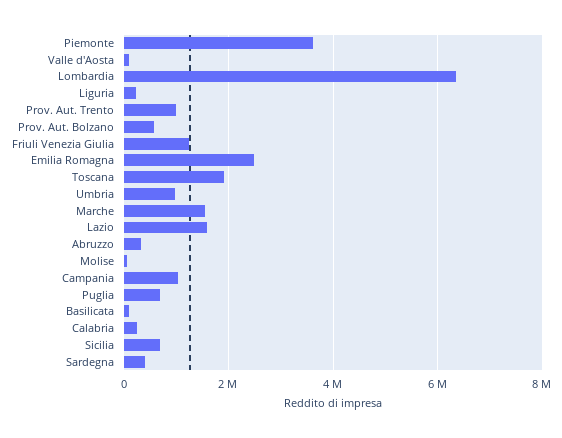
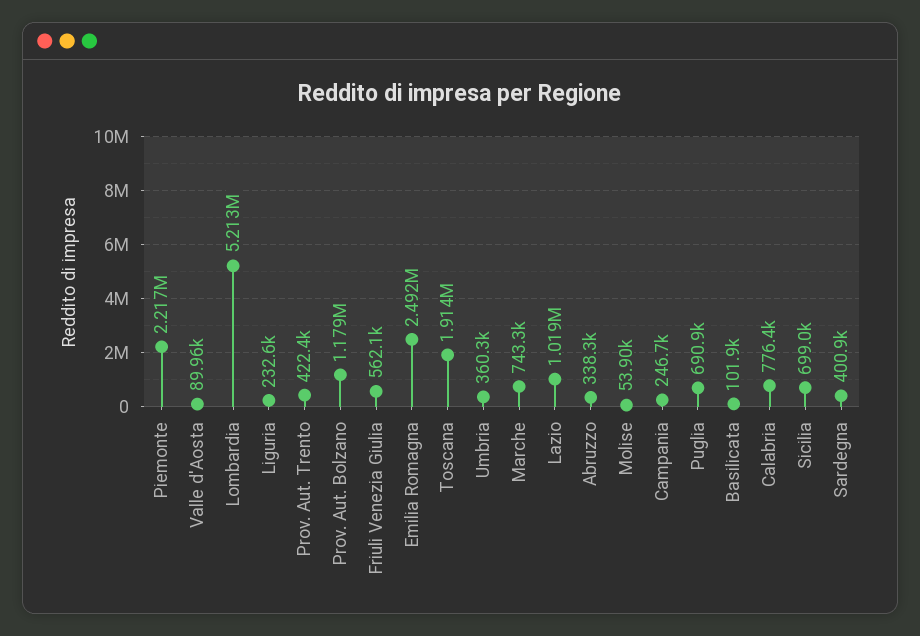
  {
-   "Piemonte": 3600000,
+   "Piemonte": 2217000,
    "Valle d'Aosta": 89960,
-   "Lombardia": 6400000,
+   "Lombardia": 5213000,
    "Liguria": 232600,
-   "Prov. Aut. Trento": 1000000,
+   "Prov. Aut. Trento": 422400,
-   "Prov. Aut. Bolzano": 600000,
+   "Prov. Aut. Bolzano": 1179000,
-   "Friuli Venezia Giulia": 1200000,
+   "Friuli Venezia Giulia": 562100,
    "Emilia Romagna": 2492000,
    "Toscana": 1914000,
-   "Umbria": 1000000,
+   "Umbria": 360300,
-   "Marche": 1600000,
+   "Marche": 743300,
-   "Lazio": 1600000,
+   "Lazio": 1019000,
    "Abruzzo": 338300,
    "Molise": 53900,
-   "Campania": 1000000,
+   "Campania": 246700,
    "Puglia": 690900,
    "Basilicata": 101900,
-   "Calabria": 200000,
+   "Calabria": 776400,
    "Sicilia": 699000,
    "Sardegna": 400900
  }

